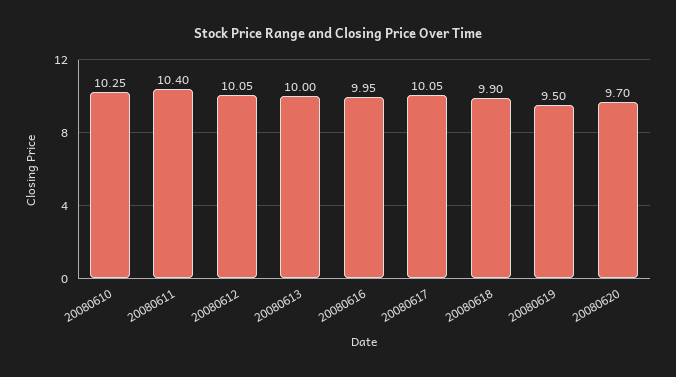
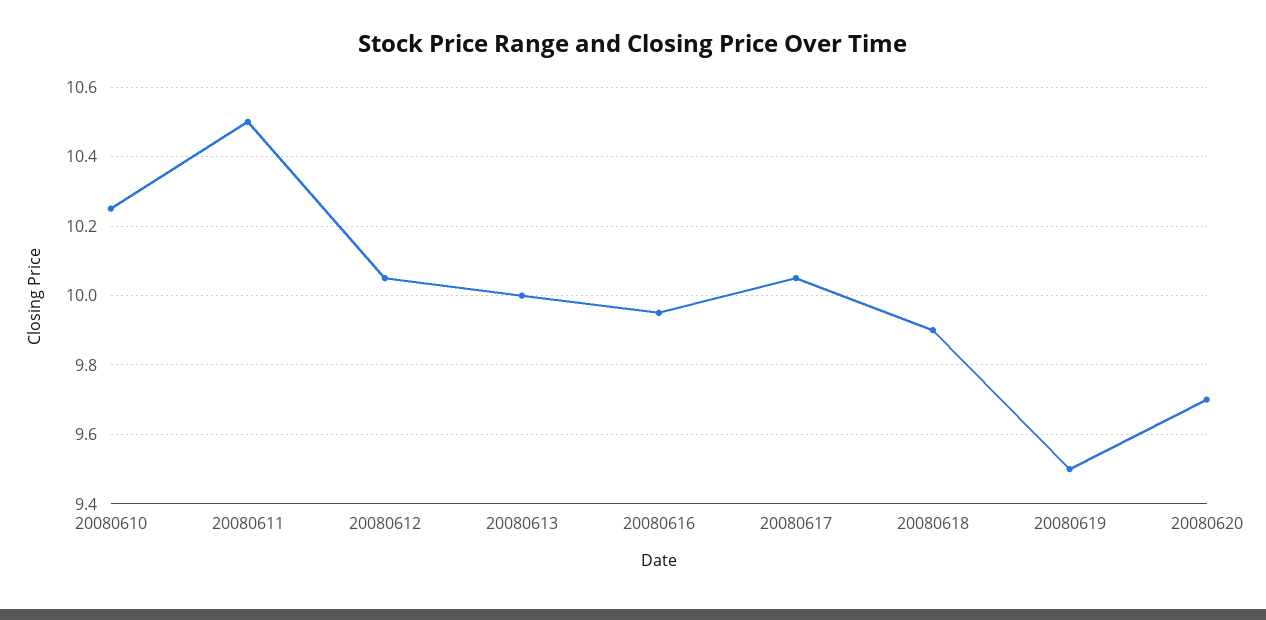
  {
    "20080610": 10.25,
-   "20080611": 10.4,
+   "20080611": 10.5,
    "20080612": 10.05,
    "20080613": 10,
    "20080616": 9.95,
    "20080617": 10.05,
    "20080618": 9.9,
    "20080619": 9.5,
    "20080620": 9.7
  }

